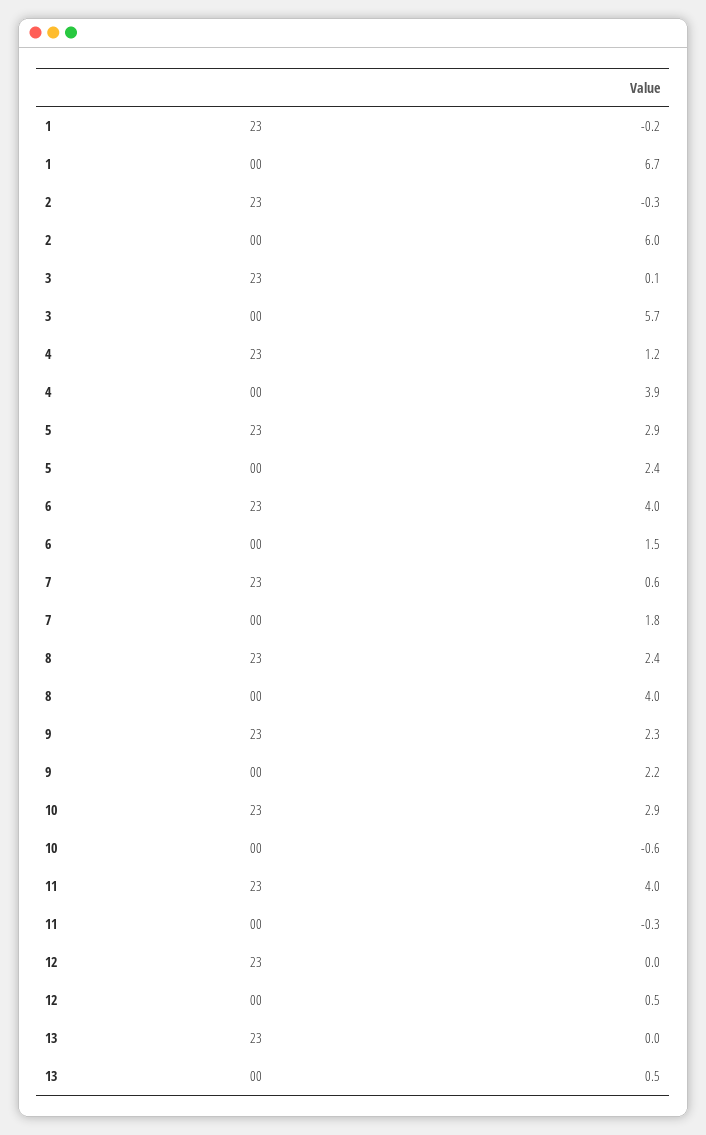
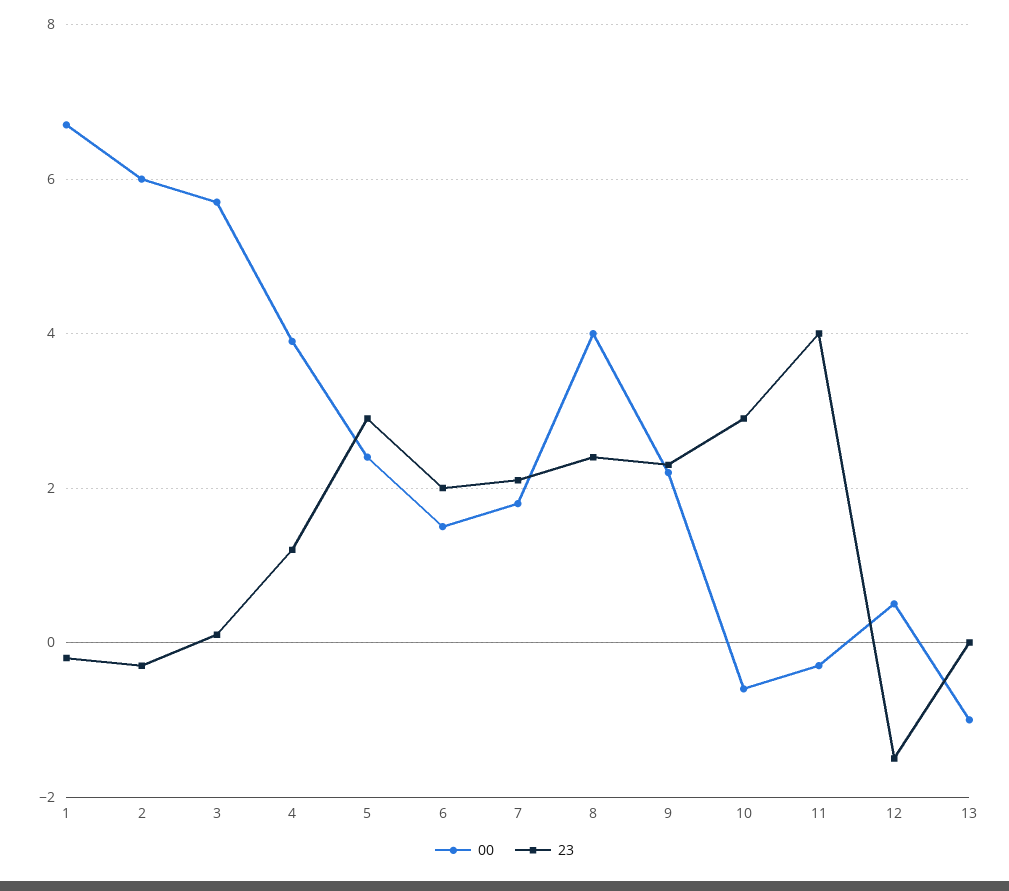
  {
    "23": {
      "1": -0.2,
      "2": -0.3,
      "3": 0.1,
      "4": 1.2,
      "5": 2.9,
-     "6": 4,
+     "6": 2,
-     "7": 0.6,
+     "7": 2,
      "8": 2.4,
      "9": 2.3,
      "10": 2.9,
      "11": 4,
-     "12": 0,
+     "12": -1.5,
      "13": 0
    },
    "00": {
      "1": 6.7,
      "2": 6,
      "3": 5.7,
      "4": 3.9,
      "5": 2.4,
      "6": 1.5,
      "7": 1.8,
      "8": 4,
      "9": 2.2,
      "10": -0.6,
      "11": -0.3,
      "12": 0.5,
-     "13": 0.5
+     "13": -1
    }
  }

